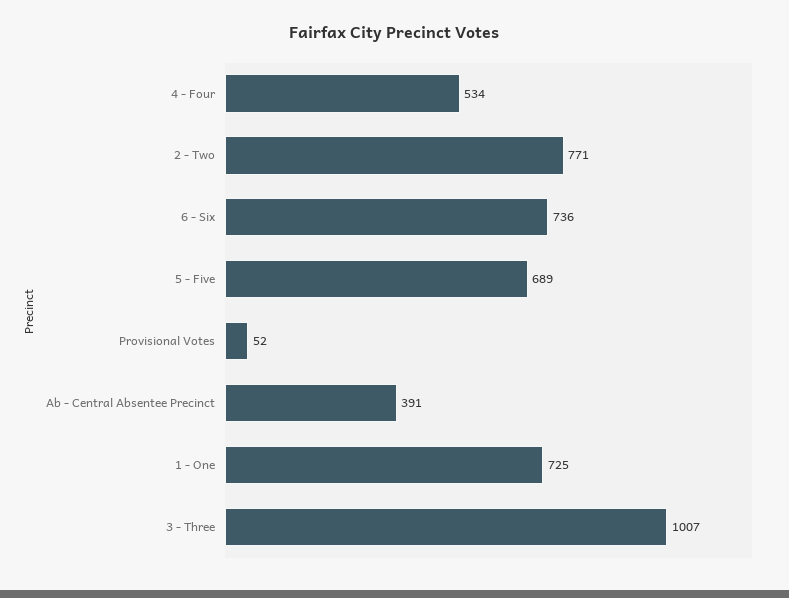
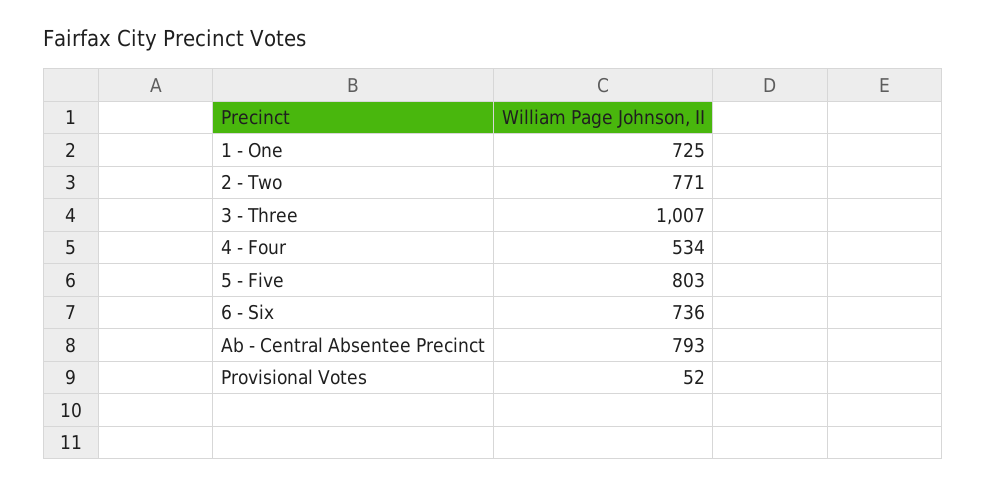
  {
    "4 - Four": 534,
    "2 - Two": 771,
    "6 - Six": 736,
-   "5 - Five": 689,
+   "5 - Five": 803,
    "Provisional Votes": 52,
-   "Ab - Central Absentee Precinct": 391,
+   "Ab - Central Absentee Precinct": 793,
    "1 - One": 725,
    "3 - Three": 1007
  }

